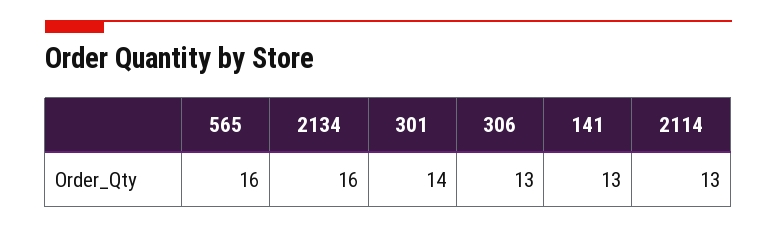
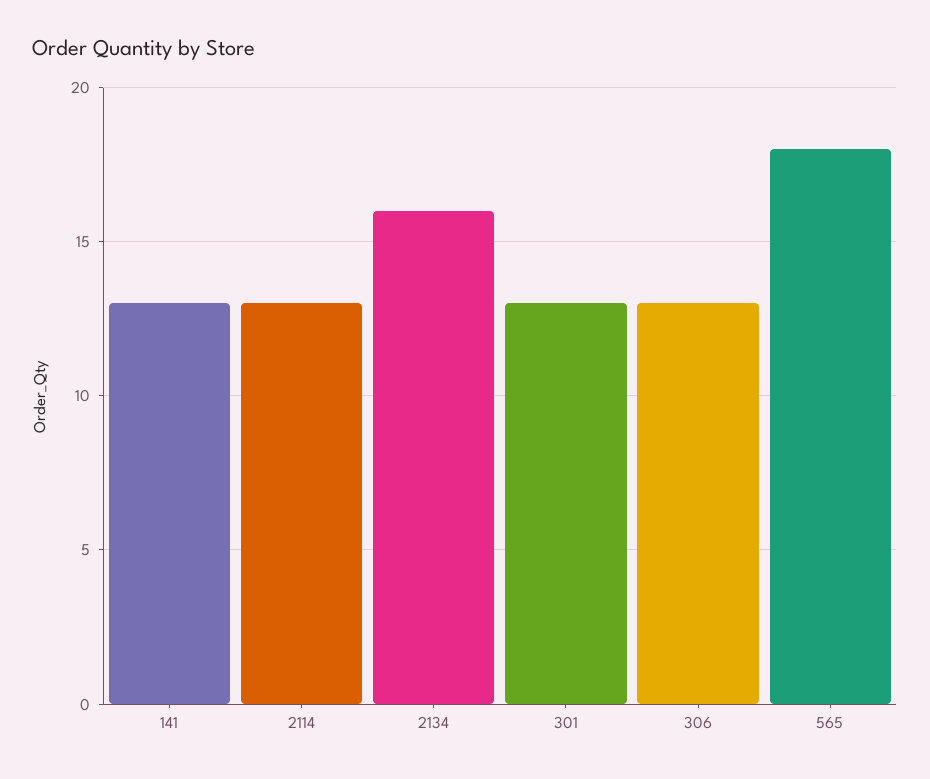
  {
-   "565": 16,
+   "565": 18,
    "2134": 16,
-   "301": 14,
+   "301": 13,
    "306": 13,
    "141": 13,
    "2114": 13
  }

